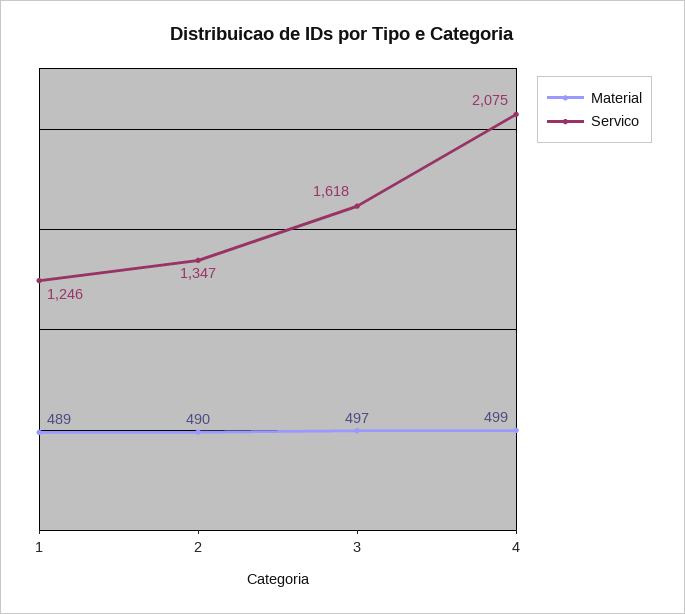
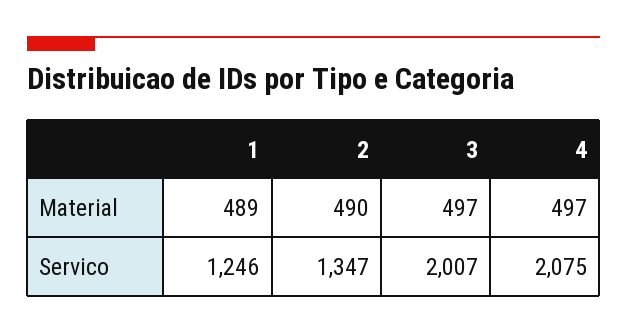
  {
    "Material": {
      "1": 489,
      "2": 490,
      "3": 497,
-     "4": 499
+     "4": 497
    },
    "Servico": {
      "1": 1246,
      "2": 1347,
-     "3": 1618,
+     "3": 2007,
      "4": 2075
    }
  }

